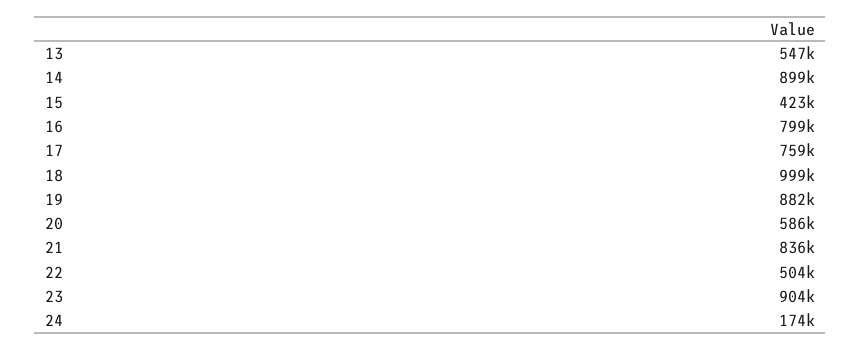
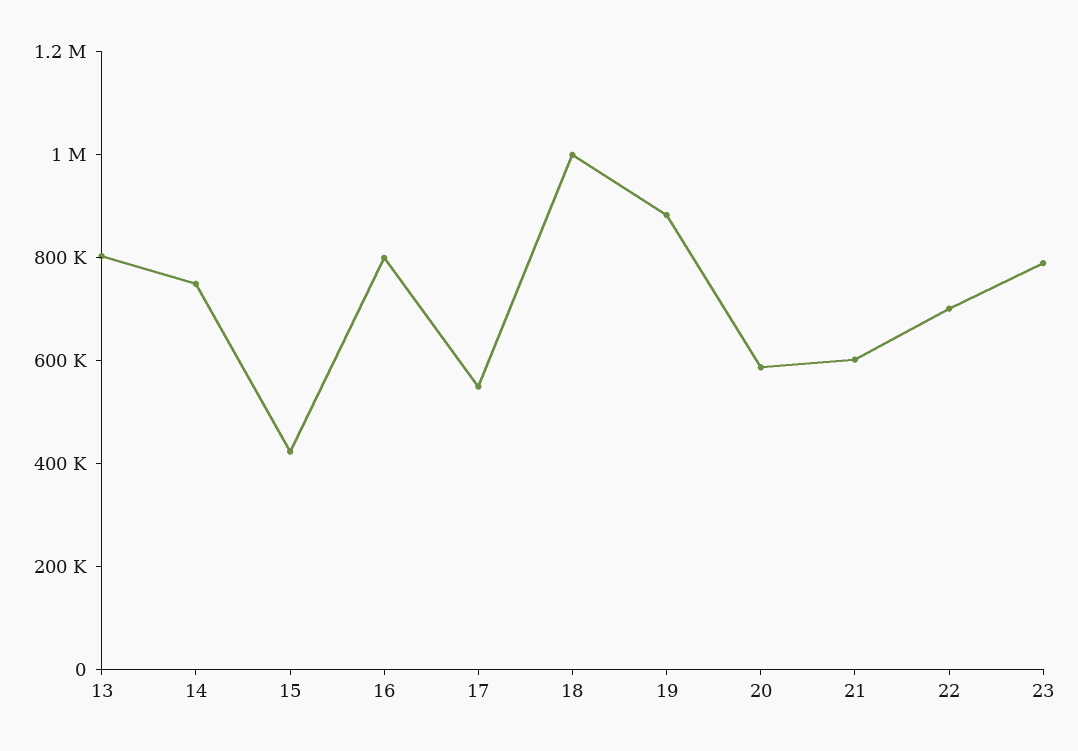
  {
-   "13": 547000,
+   "13": 800000,
-   "14": 899000,
+   "14": 750000,
    "15": 423000,
    "16": 799000,
-   "17": 759000,
+   "17": 550000,
    "18": 999000,
    "19": 882000,
    "20": 586000,
-   "21": 836000,
+   "21": 600000,
-   "22": 504000,
+   "22": 700000,
-   "23": 904000,
+   "23": 800000
-   "24": 174000
  }

